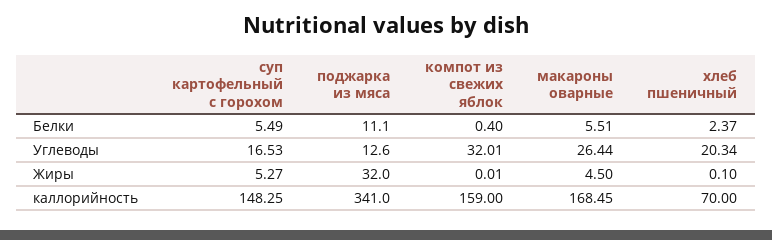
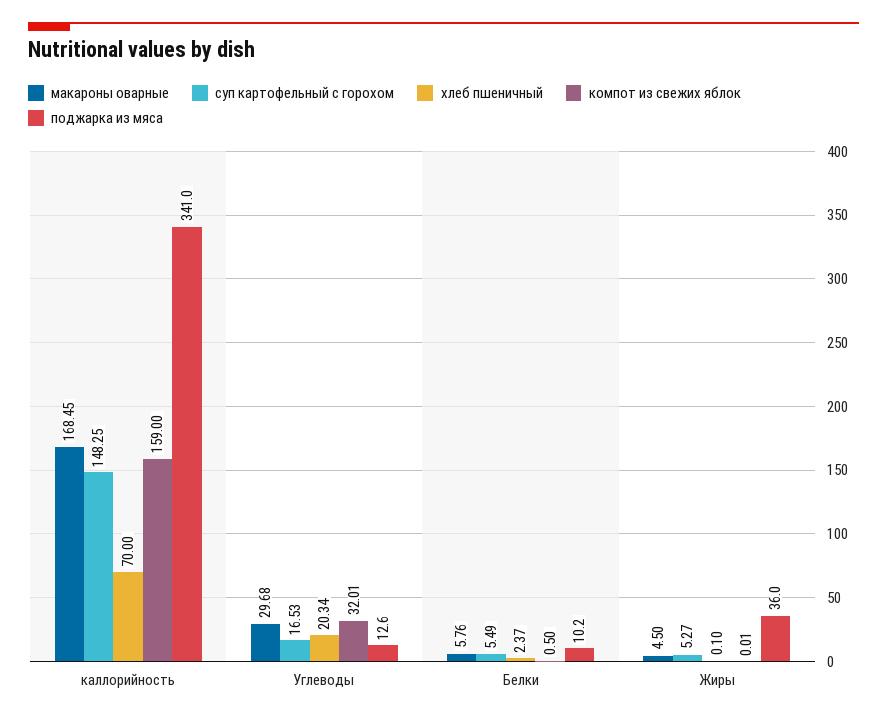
  {
    "суп картофельный с горохом": {
      "Белки": 5.49,
      "Углеводы": 16.53,
      "Жиры": 5.27,
      "каллорийность": 148.25
    },
    "поджарка из мяса": {
-     "Белки": 11.1,
+     "Белки": 10.2,
      "Углеводы": 12.6,
-     "Жиры": 32,
+     "Жиры": 36,
      "каллорийность": 341
    },
    "компот из свежих яблок": {
-     "Белки": 0.4,
+     "Белки": 0.5,
      "Углеводы": 32.01,
      "Жиры": 0.01,
      "каллорийность": 159
    },
    "макароны оварные": {
-     "Белки": 5.51,
+     "Белки": 5.76,
-     "Углеводы": 26.44,
+     "Углеводы": 29.68,
      "Жиры": 4.5,
      "каллорийность": 168.45
    },
    "хлеб пшеничный": {
      "Белки": 2.37,
      "Углеводы": 20.34,
      "Жиры": 0.1,
      "каллорийность": 70
    }
  }

